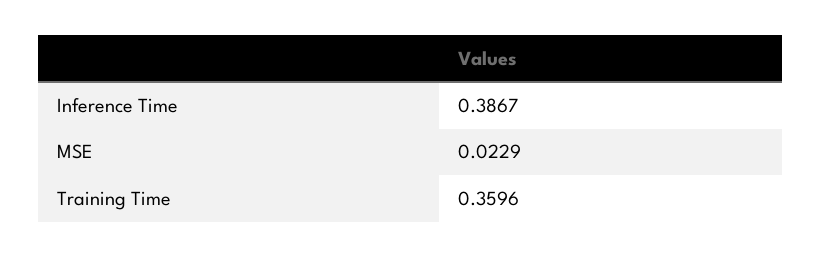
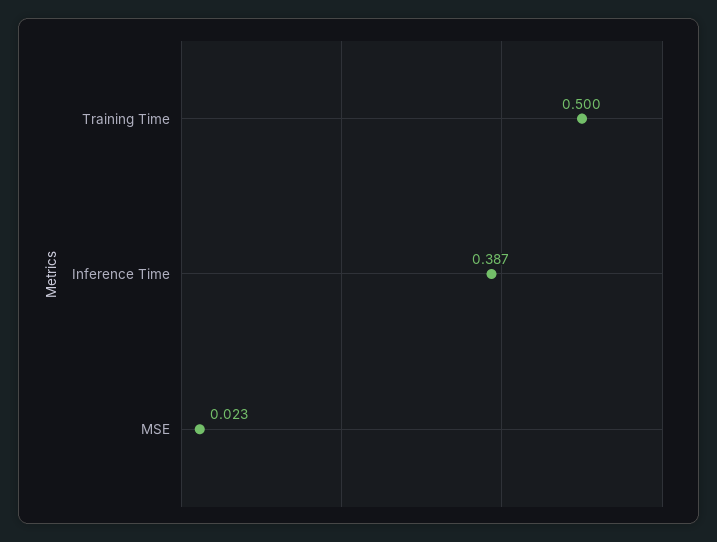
  {
    "Inference Time": 0.3867,
    "MSE": 0.0229,
-   "Training Time": 0.3596
+   "Training Time": 0.5
  }

